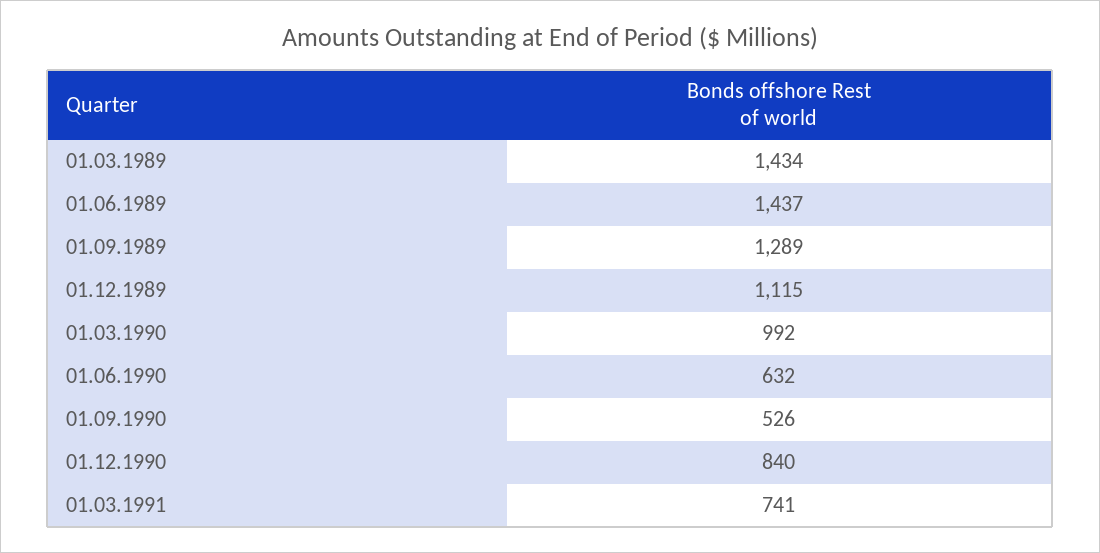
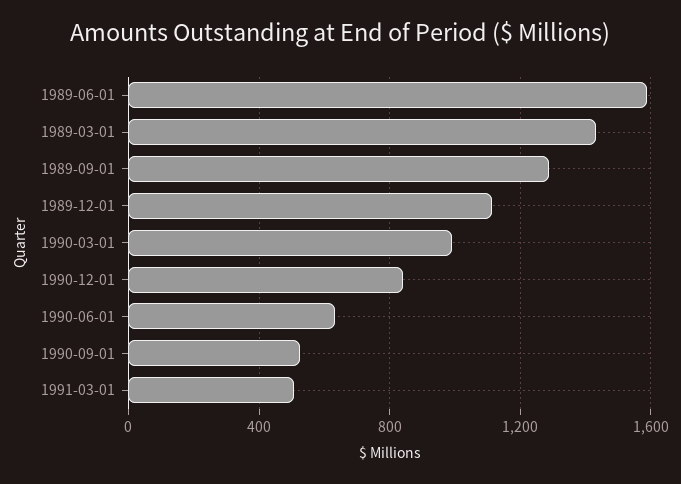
  {
    "01.03.1989": 1434,
-   "01.06.1989": 1437,
+   "01.06.1989": 1600,
    "01.09.1989": 1289,
    "01.12.1989": 1115,
    "01.03.1990": 992,
    "01.06.1990": 632,
    "01.09.1990": 526,
    "01.12.1990": 840,
-   "01.03.1991": 741
+   "01.03.1991": 500
  }

